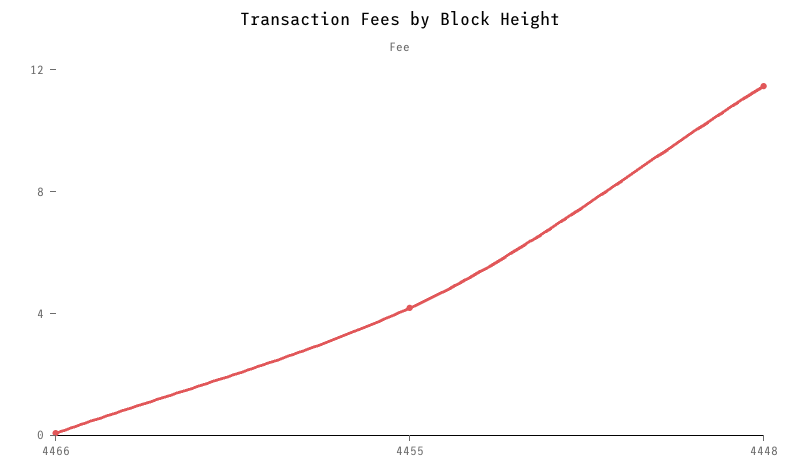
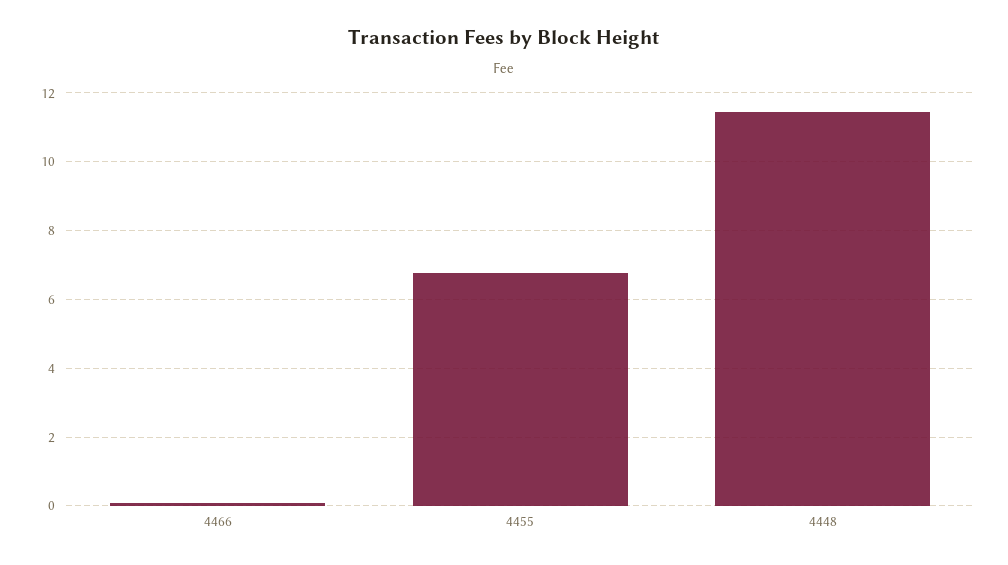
  {
    "4466": 0,
-   "4455": 4,
+   "4455": 6.8,
    "4448": 11.4
  }

